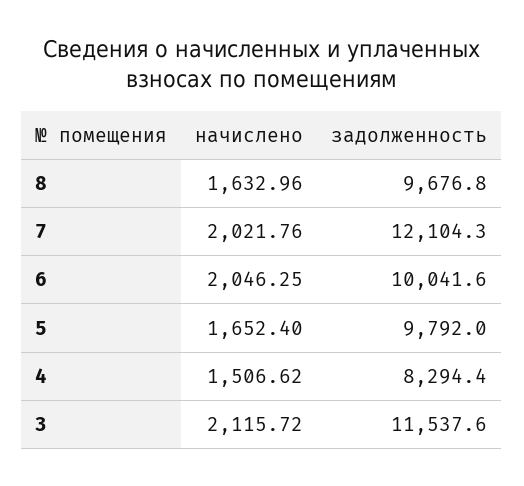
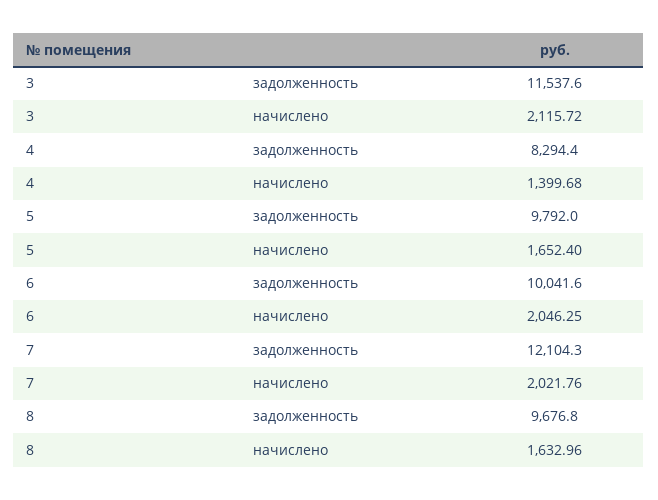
  {
    "начислено": {
      "8": 1632.96,
      "7": 2021.76,
      "6": 2046.25,
      "5": 1652.4,
-     "4": 1506.62,
+     "4": 1399.68,
      "3": 2115.72
    },
    "задолженность": {
      "8": 9676.8,
      "7": 12104.3,
      "6": 10041.6,
      "5": 9792,
      "4": 8294.4,
      "3": 11537.6
    }
  }

